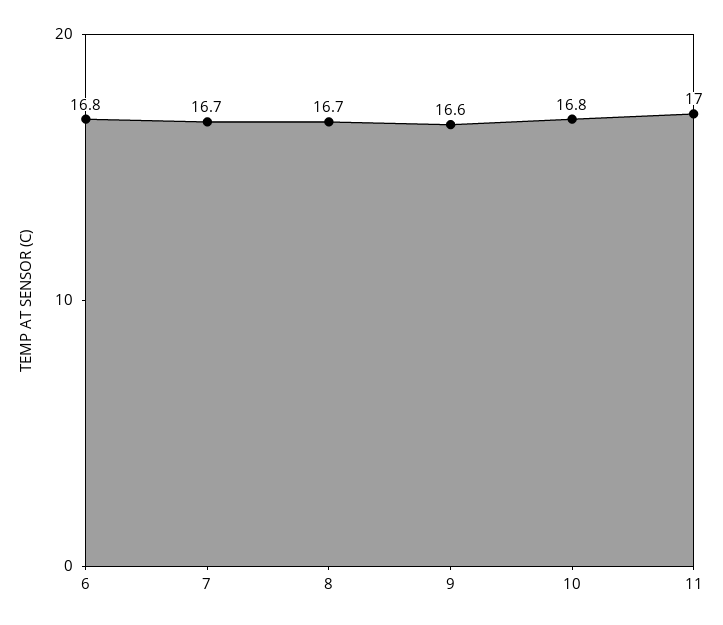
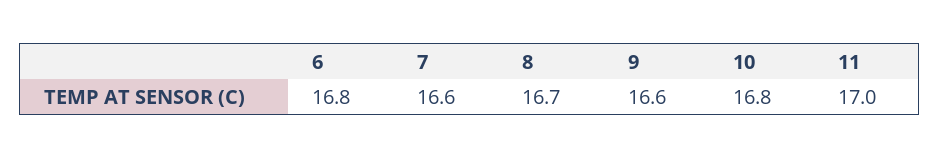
  {
    "6": 16.8,
-   "7": 16.7,
+   "7": 16.6,
    "8": 16.7,
    "9": 16.6,
    "10": 16.8,
    "11": 17
  }

